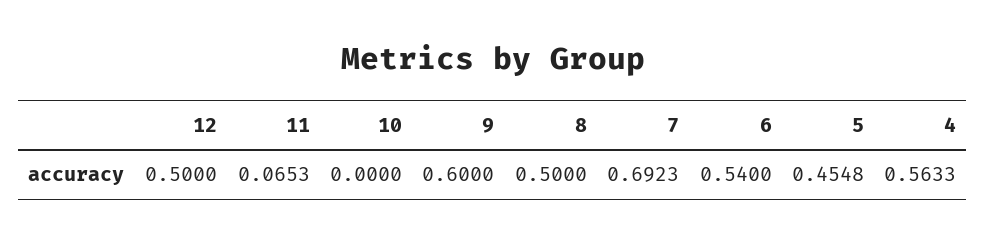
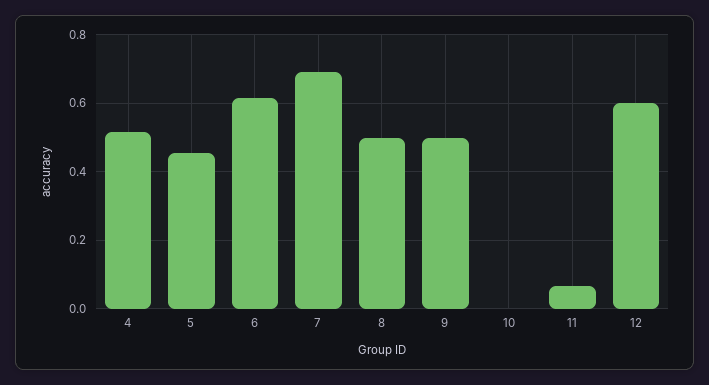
  {
-   "12": 0.5,
+   "12": 0.6,
    "11": 0.0653,
    "10": 0,
-   "9": 0.6,
+   "9": 0.5,
    "8": 0.5,
    "7": 0.6923,
-   "6": 0.54,
+   "6": 0.62,
    "5": 0.4548,
-   "4": 0.5633
+   "4": 0.52
  }

